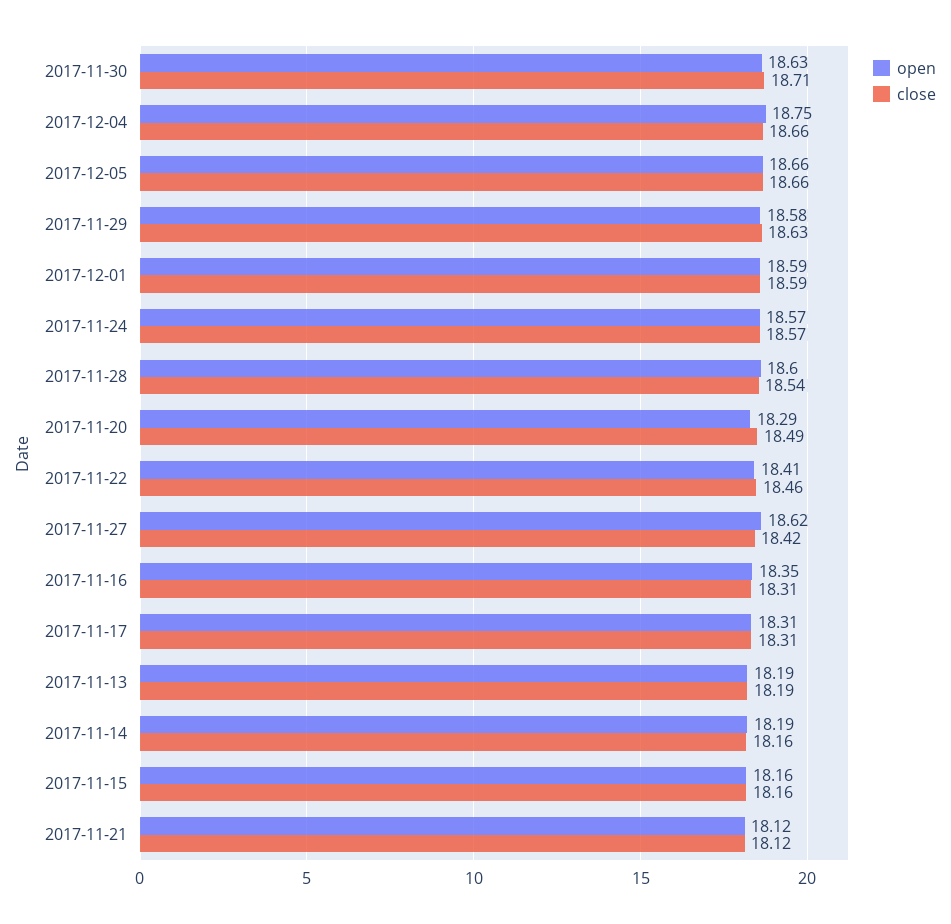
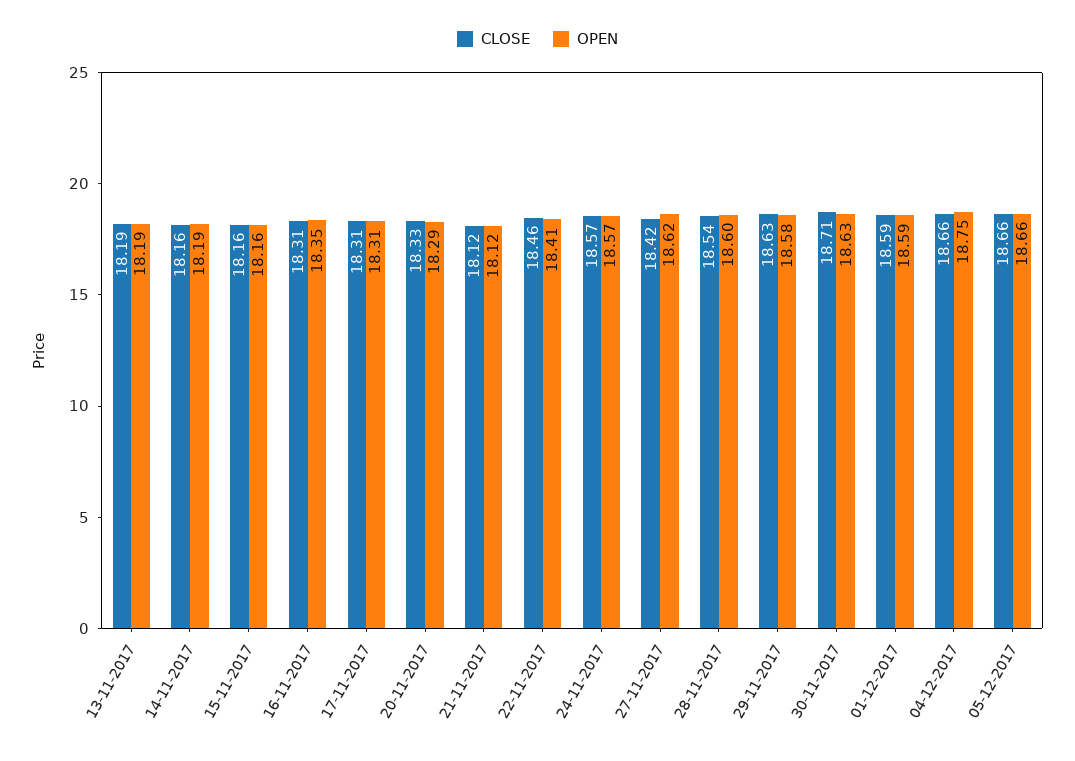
  {
    "open": {
      "2017-11-30": 18.63,
      "2017-12-04": 18.75,
      "2017-12-05": 18.66,
      "2017-11-29": 18.58,
      "2017-12-01": 18.59,
      "2017-11-24": 18.57,
      "2017-11-28": 18.6,
      "2017-11-20": 18.29,
      "2017-11-22": 18.41,
      "2017-11-27": 18.62,
      "2017-11-16": 18.35,
      "2017-11-17": 18.31,
      "2017-11-13": 18.19,
      "2017-11-14": 18.19,
      "2017-11-15": 18.16,
      "2017-11-21": 18.12
    },
    "close": {
      "2017-11-30": 18.71,
      "2017-12-04": 18.66,
      "2017-12-05": 18.66,
      "2017-11-29": 18.63,
      "2017-12-01": 18.59,
      "2017-11-24": 18.57,
      "2017-11-28": 18.54,
-     "2017-11-20": 18.49,
+     "2017-11-20": 18.33,
      "2017-11-22": 18.46,
      "2017-11-27": 18.42,
      "2017-11-16": 18.31,
      "2017-11-17": 18.31,
      "2017-11-13": 18.19,
      "2017-11-14": 18.16,
      "2017-11-15": 18.16,
      "2017-11-21": 18.12
    }
  }

